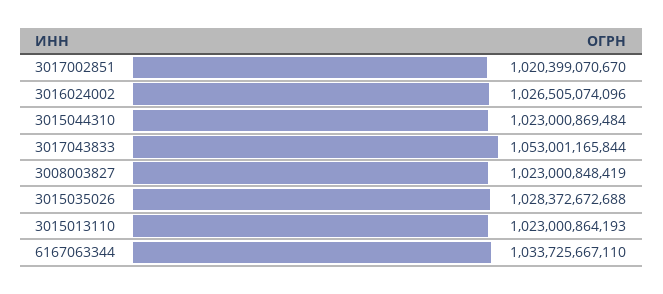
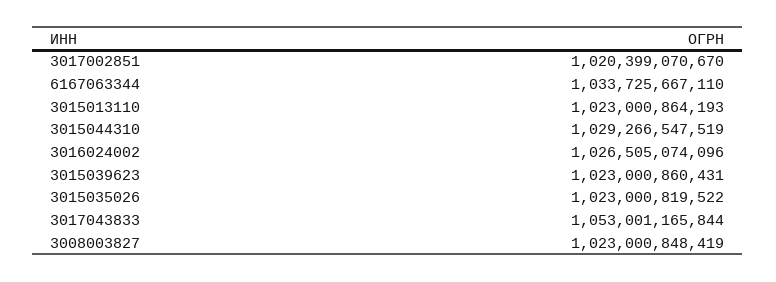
  {
    "3017002851": 1020399070670,
    "3016024002": 1026505074096,
-   "3015044310": 1023000869484,
+   "3015044310": 1029266547519,
    "3017043833": 1053001165844,
    "3008003827": 1023000848419,
-   "3015035026": 1028372672688,
+   "3015035026": 1023000819522,
    "3015013110": 1023000864193,
-   "6167063344": 1033725667110
+   "6167063344": 1033725667110,
+   "3015039623": 1023000860431
  }

